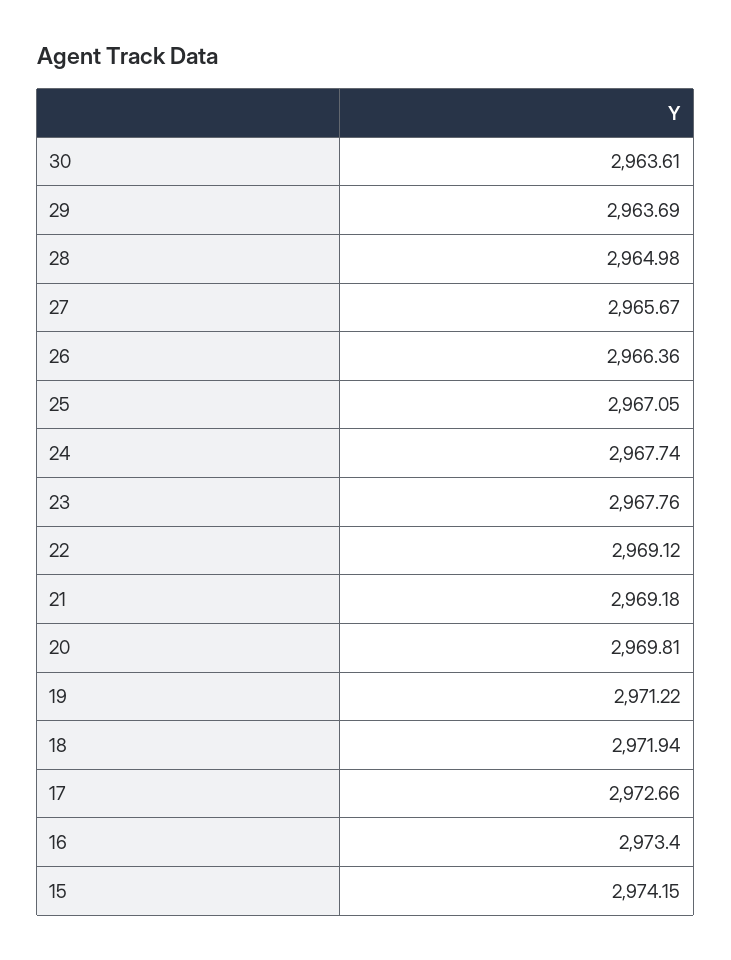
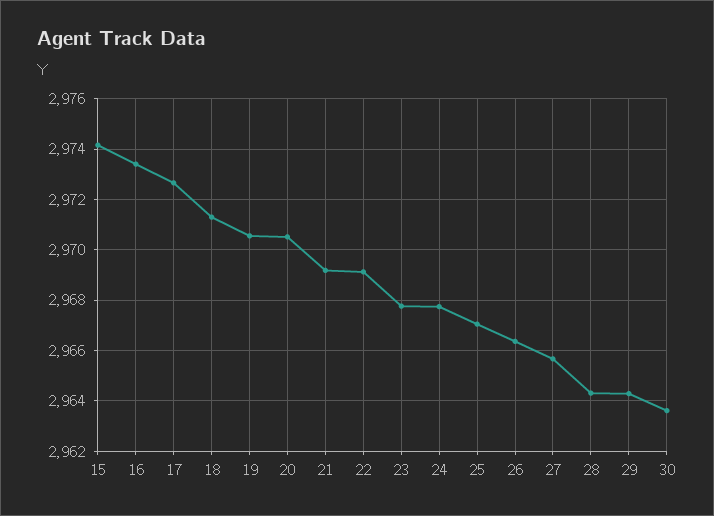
  {
    "30": 2963.61,
-   "29": 2963.69,
+   "29": 2964.25,
-   "28": 2964.98,
+   "28": 2964.25,
    "27": 2965.67,
    "26": 2966.36,
    "25": 2967.05,
    "24": 2967.74,
    "23": 2967.76,
    "22": 2969.12,
    "21": 2969.18,
-   "20": 2969.81,
+   "20": 2970.5,
-   "19": 2971.22,
+   "19": 2970.5,
-   "18": 2971.94,
+   "18": 2971.25,
    "17": 2972.66,
    "16": 2973.4,
    "15": 2974.15
  }

